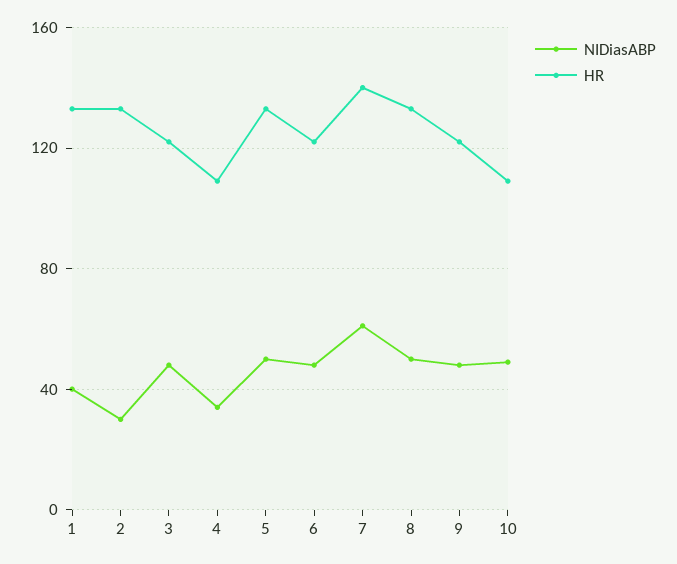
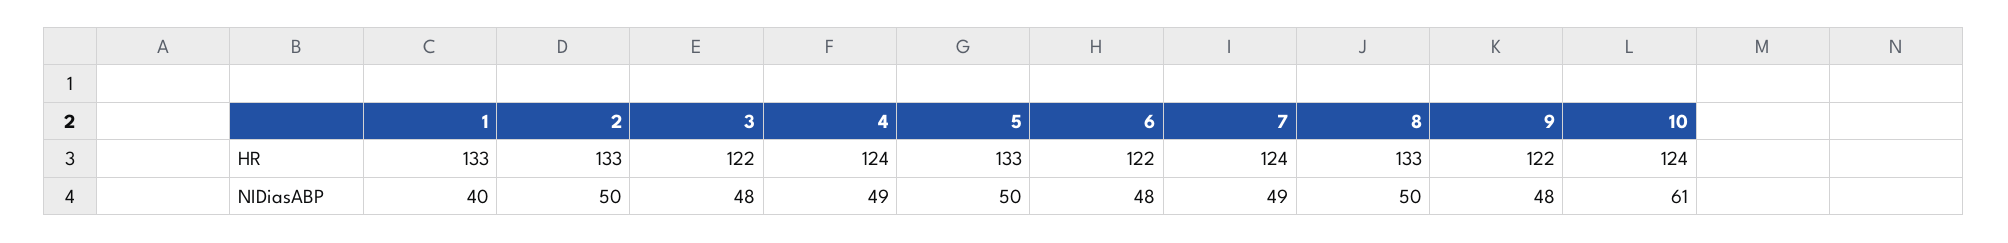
  {
    "NIDiasABP": {
      "1": 40,
-     "2": 30,
+     "2": 50,
      "3": 48,
-     "4": 35,
+     "4": 49,
      "5": 50,
      "6": 48,
-     "7": 60,
+     "7": 49,
      "8": 50,
      "9": 48,
-     "10": 50
+     "10": 61
    },
    "HR": {
      "1": 133,
      "2": 133,
      "3": 122,
-     "4": 110,
+     "4": 124,
      "5": 133,
      "6": 122,
-     "7": 140,
+     "7": 124,
      "8": 133,
      "9": 122,
-     "10": 110
+     "10": 124
    }
  }

